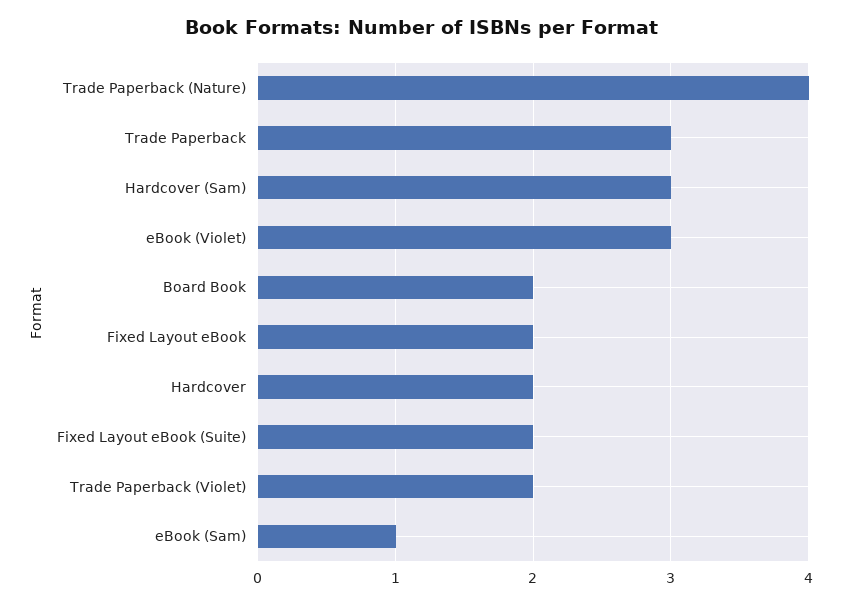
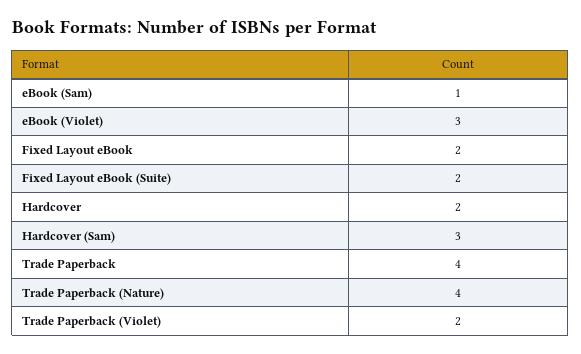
  {
    "Trade Paperback (Nature)": 4,
-   "Trade Paperback": 3,
+   "Trade Paperback": 4,
    "Hardcover (Sam)": 3,
    "eBook (Violet)": 3,
-   "Board Book": 2,
    "Fixed Layout eBook": 2,
    "Hardcover": 2,
    "Fixed Layout eBook (Suite)": 2,
    "Trade Paperback (Violet)": 2,
    "eBook (Sam)": 1
  }

